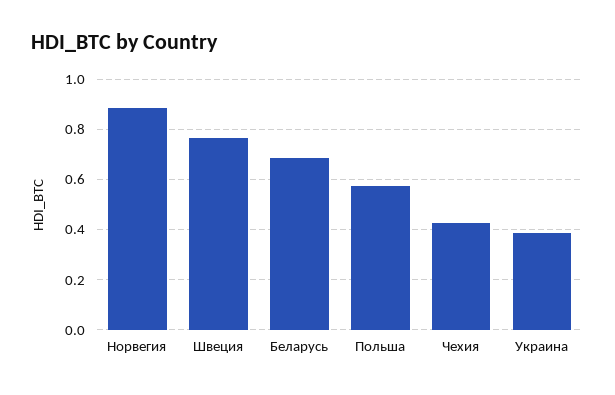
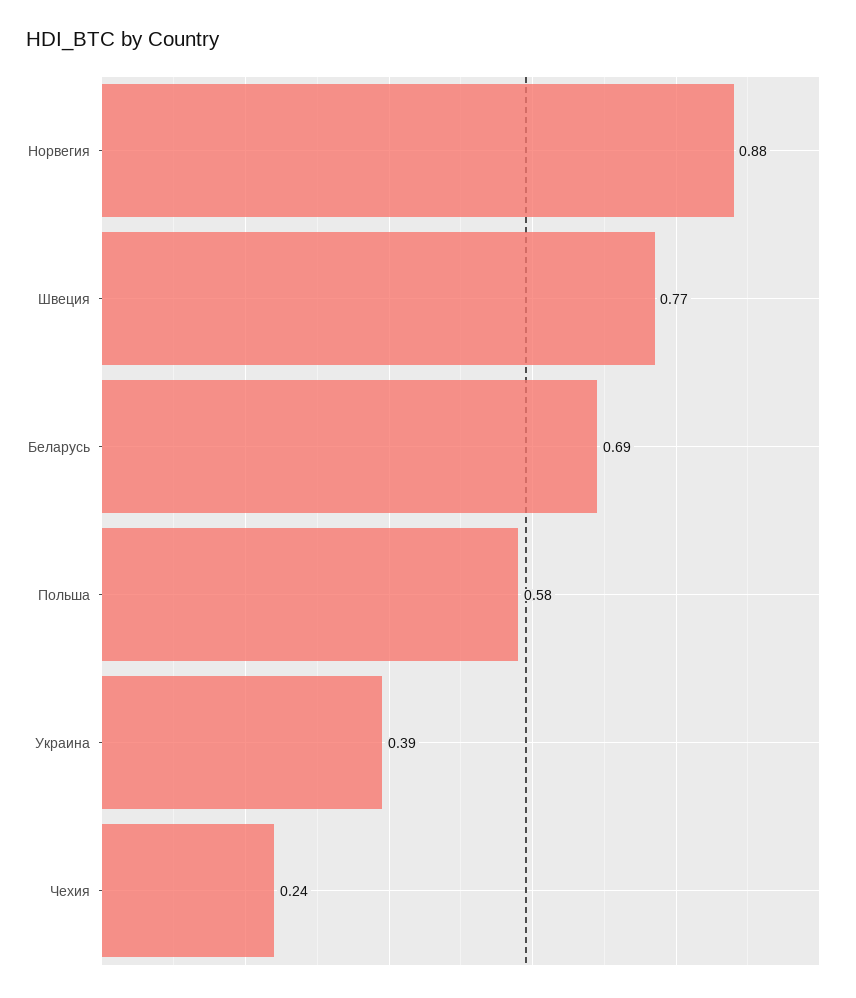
  {
    "Норвегия": 0.88,
    "Швеция": 0.77,
    "Беларусь": 0.69,
    "Польша": 0.58,
-   "Чехия": 0.425,
+   "Чехия": 0.24,
    "Украина": 0.39
  }

